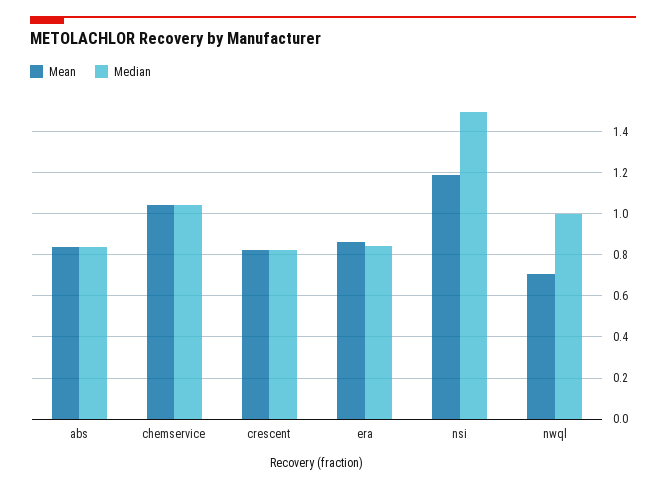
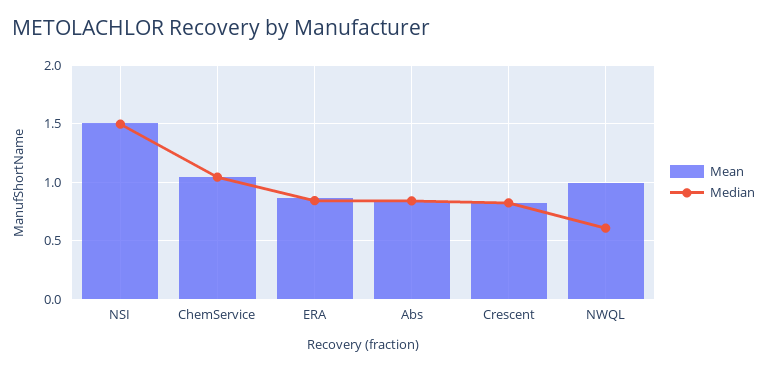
  {
    "Mean": {
      "abs": 0.85,
      "chemservice": 1.05,
      "crescent": 0.8,
      "era": 0.85,
-     "nsi": 1.2,
+     "nsi": 1.5,
-     "nwql": 0.7
+     "nwql": 1
    },
    "Median": {
      "abs": 0.85,
      "chemservice": 1.05,
      "crescent": 0.8,
      "era": 0.85,
      "nsi": 1.5,
-     "nwql": 1
+     "nwql": 0.6
    }
  }

